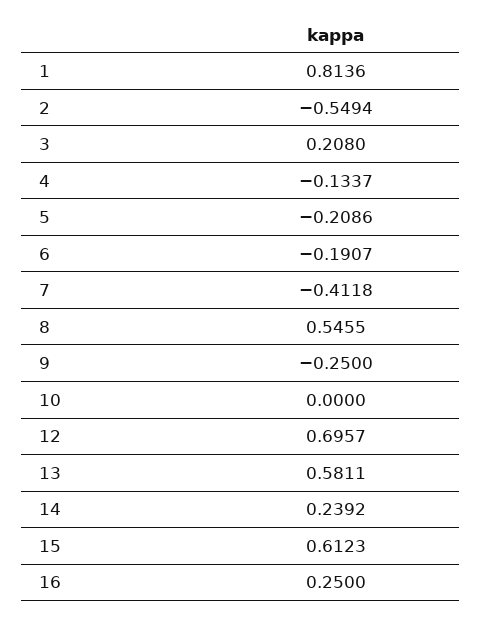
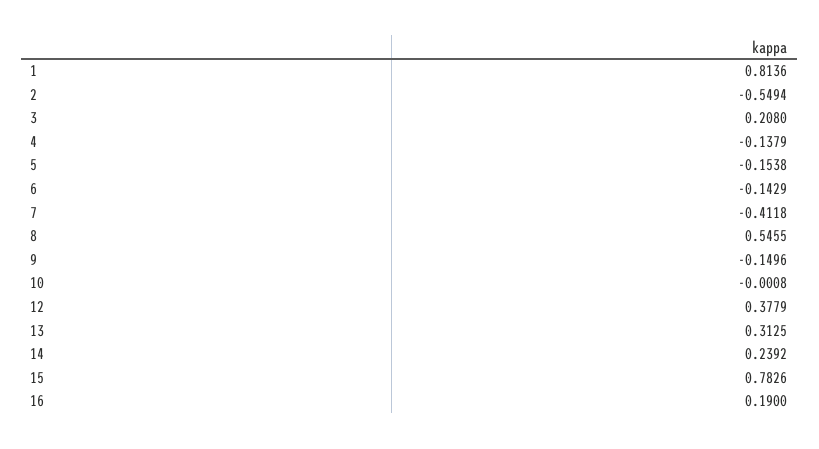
  {
    "1": 0.8136,
    "2": -0.5494,
    "3": 0.208,
-   "4": -0.1337,
+   "4": -0.1379,
-   "5": -0.2086,
+   "5": -0.1538,
-   "6": -0.1907,
+   "6": -0.1429,
    "7": -0.4118,
    "8": 0.5455,
-   "9": -0.25,
+   "9": -0.1496,
-   "10": 0,
+   "10": -0.0008,
-   "12": 0.6957,
+   "12": 0.3779,
-   "13": 0.5811,
+   "13": 0.3125,
    "14": 0.2392,
-   "15": 0.6123,
+   "15": 0.7826,
-   "16": 0.25
+   "16": 0.19
  }

